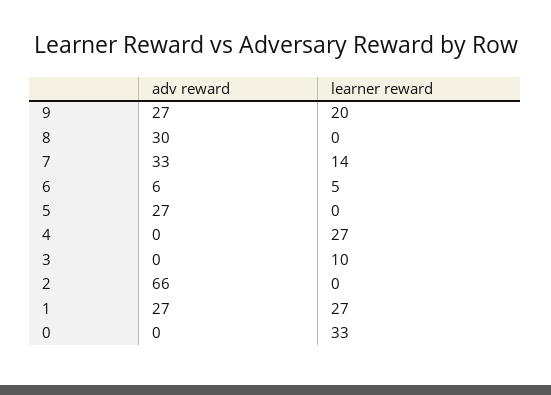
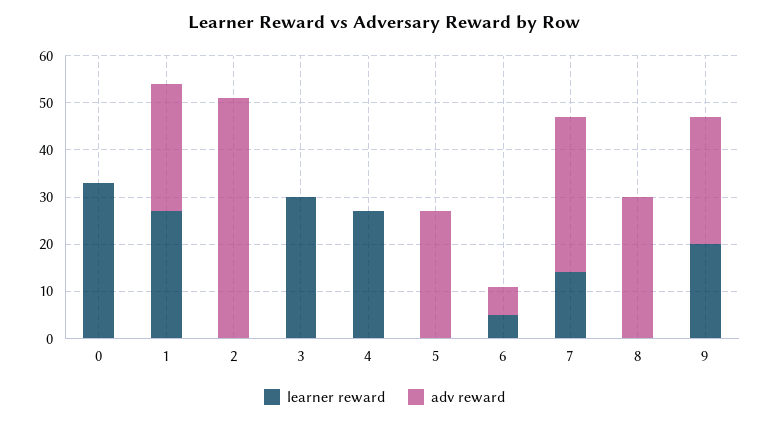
  {
    "adv reward": {
      "9": 27,
      "8": 30,
      "7": 33,
      "6": 6,
      "5": 27,
      "4": 0,
      "3": 0,
-     "2": 66,
+     "2": 50,
      "1": 27,
      "0": 0
    },
    "learner reward": {
      "9": 20,
      "8": 0,
      "7": 14,
      "6": 5,
      "5": 0,
      "4": 27,
-     "3": 10,
+     "3": 30,
      "2": 0,
      "1": 27,
      "0": 33
    }
  }

